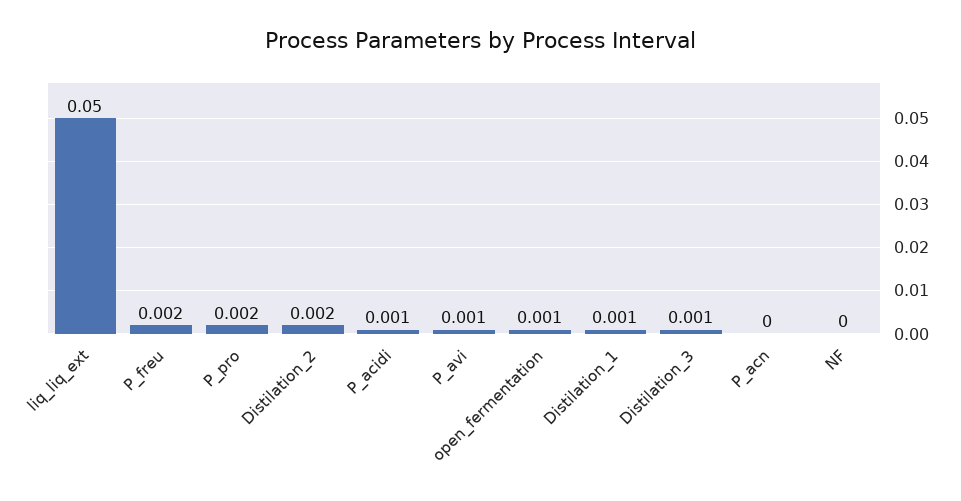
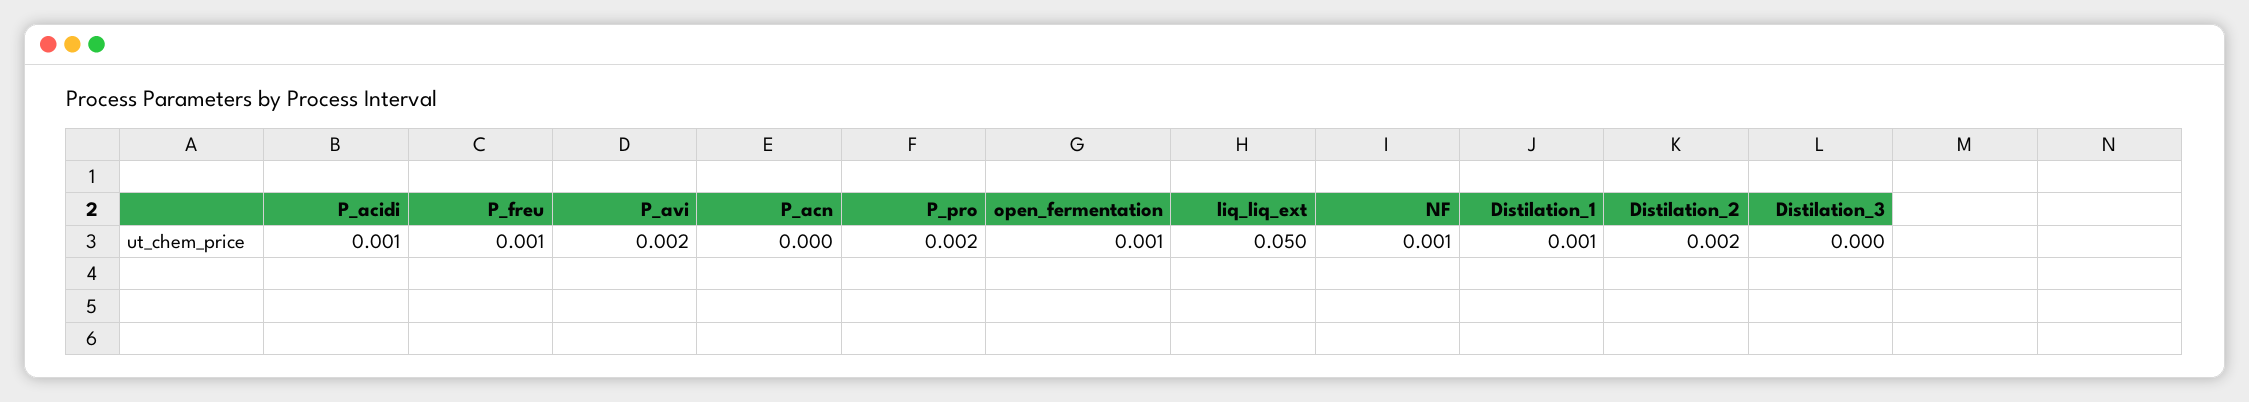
  {
    "liq_liq_ext": 0.05,
-   "P_freu": 0.002,
+   "P_freu": 0.001,
    "P_pro": 0.002,
    "Distilation_2": 0.002,
    "P_acidi": 0.001,
-   "P_avi": 0.001,
+   "P_avi": 0.002,
    "open_fermentation": 0.001,
    "Distilation_1": 0.001,
-   "Distilation_3": 0.001,
+   "Distilation_3": 0,
    "P_acn": 0,
-   "NF": 0
+   "NF": 0.001
  }

